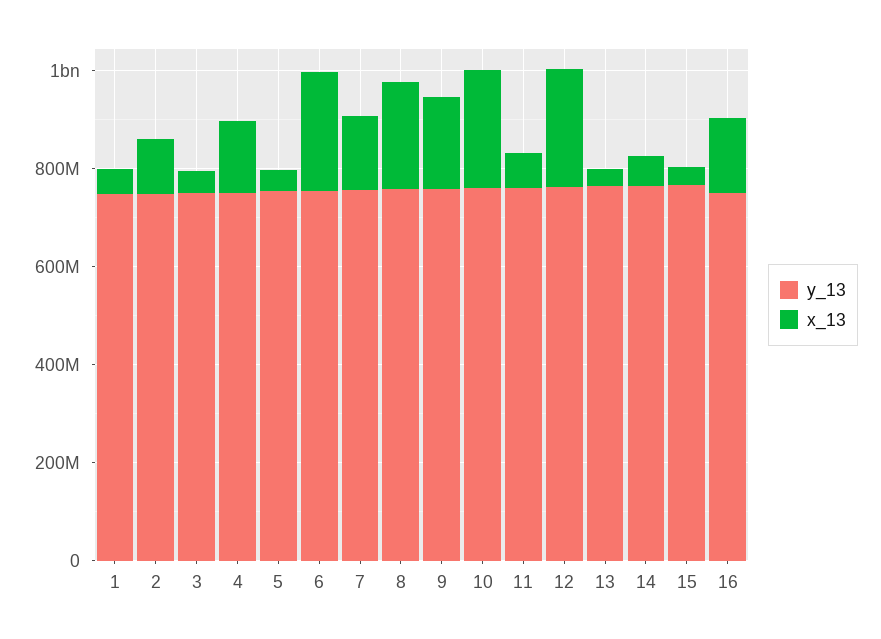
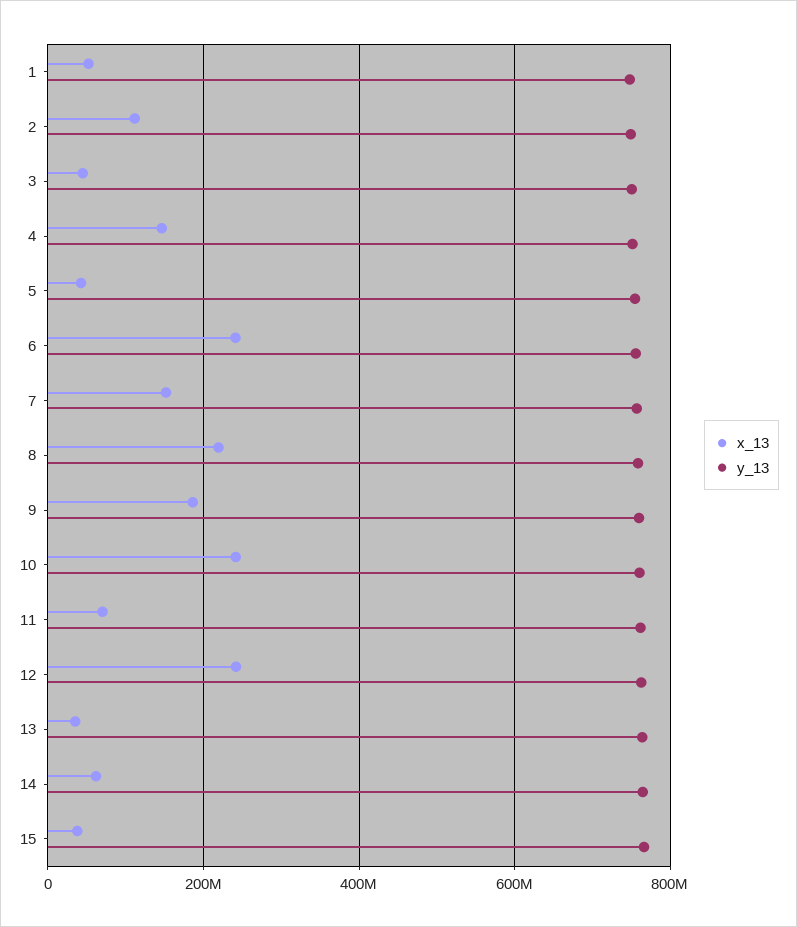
  {
    "y_13": {
      "1": 740000000,
      "2": 740000000,
      "3": 760000000,
      "4": 760000000,
      "5": 760000000,
      "6": 760000000,
      "7": 760000000,
      "8": 760000000,
      "9": 760000000,
      "10": 760000000,
      "11": 760000000,
      "12": 760000000,
      "13": 760000000,
      "14": 760000000,
-     "15": 760000000,
+     "15": 760000000
-     "16": 750000000
    },
    "x_13": {
      "1": 60000000,
      "2": 120000000,
      "3": 40000000,
      "4": 140000000,
      "5": 40000000,
      "6": 240000000,
      "7": 160000000,
      "8": 220000000,
      "9": 180000000,
      "10": 240000000,
      "11": 80000000,
      "12": 240000000,
      "13": 40000000,
      "14": 60000000,
-     "15": 40000000,
+     "15": 40000000
-     "16": 150000000
    }
  }

